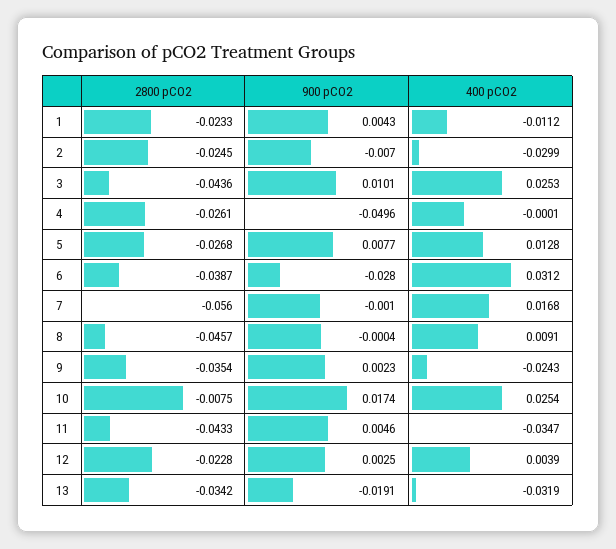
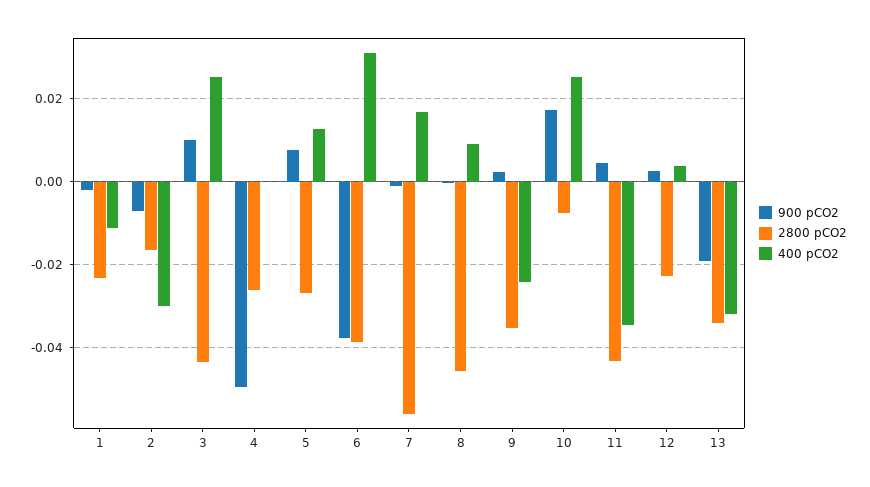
  {
    "2800 pCO2": {
      "1": -0.0233,
-     "2": -0.0245,
+     "2": -0.016,
      "3": -0.0436,
      "4": -0.0261,
      "5": -0.0268,
      "6": -0.0387,
      "7": -0.056,
      "8": -0.0457,
      "9": -0.0354,
      "10": -0.0075,
      "11": -0.0433,
      "12": -0.0228,
      "13": -0.0342
    },
    "900 pCO2": {
-     "1": 0.0043,
+     "1": -0.002,
      "2": -0.007,
      "3": 0.0101,
      "4": -0.0496,
      "5": 0.0077,
-     "6": -0.028,
+     "6": -0.038,
      "7": -0.001,
      "8": -0.0004,
      "9": 0.0023,
      "10": 0.0174,
      "11": 0.0046,
      "12": 0.0025,
      "13": -0.0191
    },
    "400 pCO2": {
      "1": -0.0112,
      "2": -0.0299,
      "3": 0.0253,
      "4": -0.0001,
      "5": 0.0128,
      "6": 0.0312,
      "7": 0.0168,
      "8": 0.0091,
      "9": -0.0243,
      "10": 0.0254,
      "11": -0.0347,
      "12": 0.0039,
      "13": -0.0319
    }
  }

